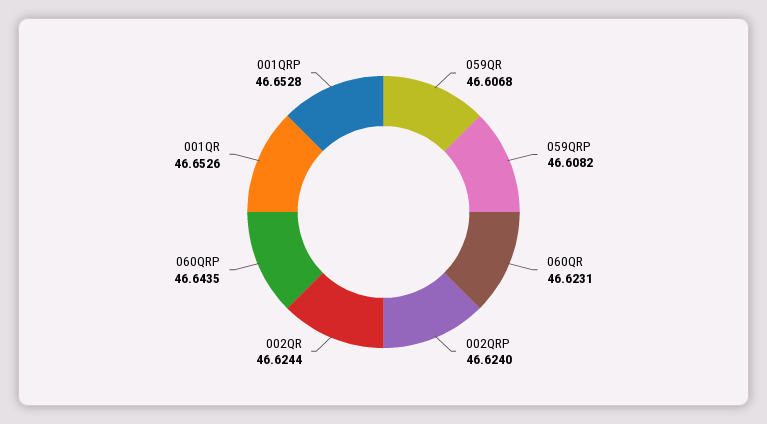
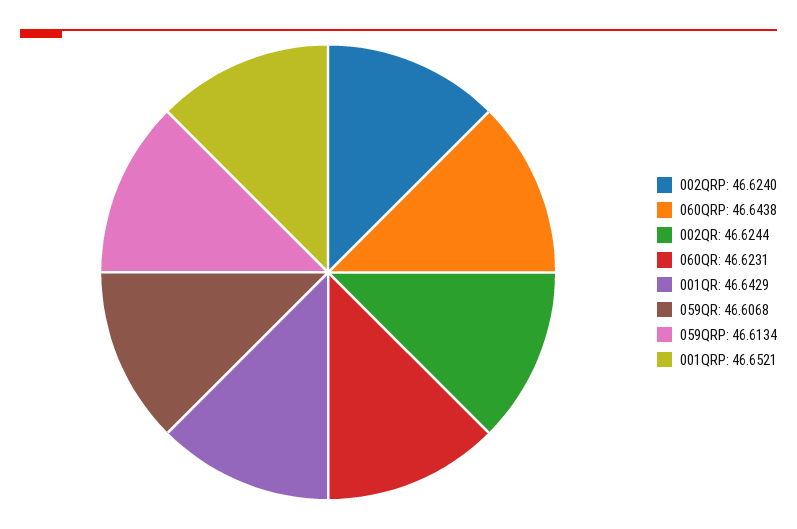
  {
    "059QR": 46.6068,
-   "059QRP": 46.6082,
+   "059QRP": 46.6134,
    "060QR": 46.6231,
    "002QRP": 46.624,
    "002QR": 46.6244,
-   "060QRP": 46.6435,
+   "060QRP": 46.6438,
-   "001QR": 46.6526,
+   "001QR": 46.6429,
-   "001QRP": 46.6528
+   "001QRP": 46.6521
  }

